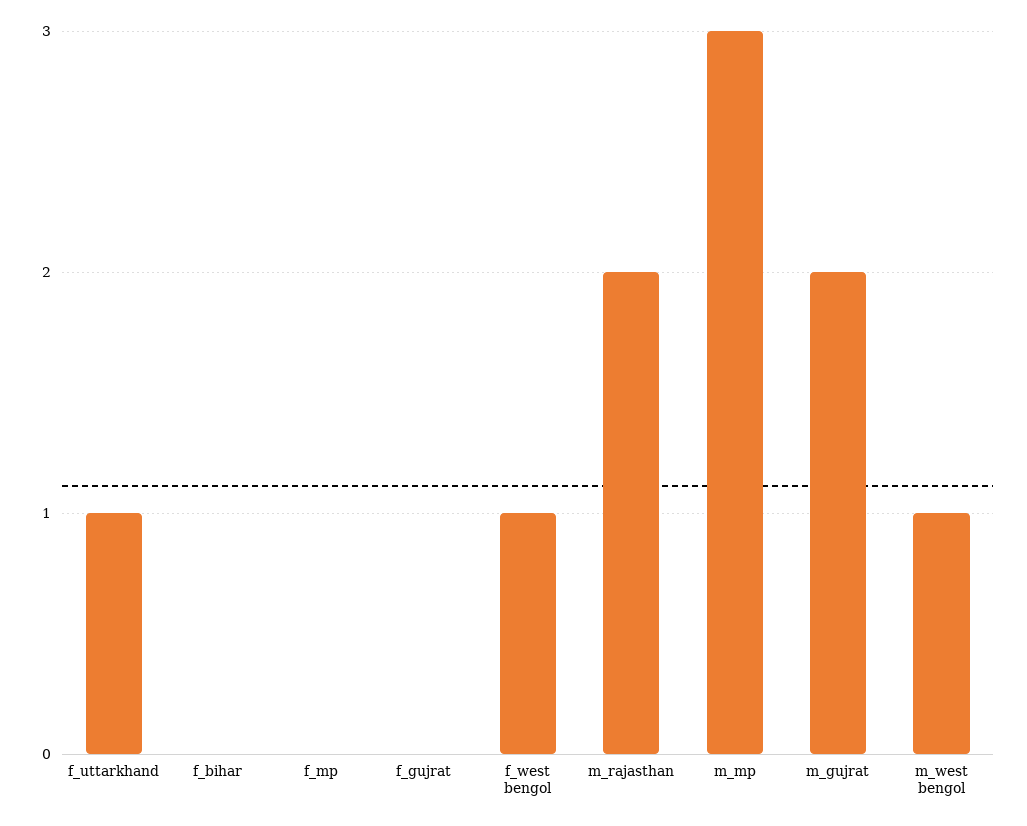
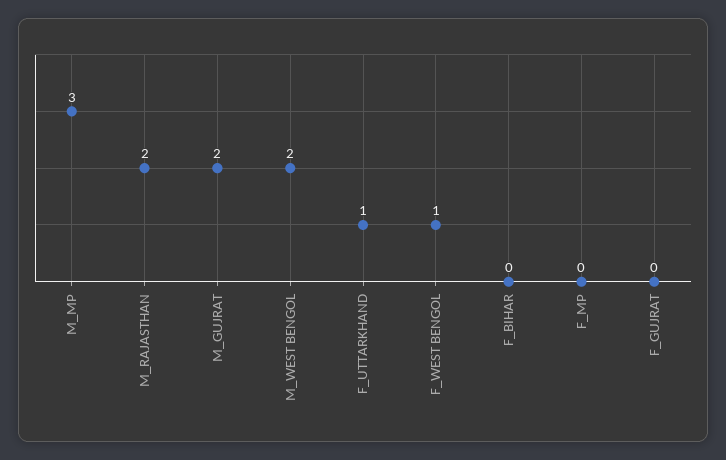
  {
    "f_uttarkhand": 1,
    "f_bihar": 0,
    "f_mp": 0,
    "f_gujrat": 0,
    "f_west bengol": 1,
    "m_rajasthan": 2,
    "m_mp": 3,
    "m_gujrat": 2,
-   "m_west bengol": 1
+   "m_west bengol": 2
  }

